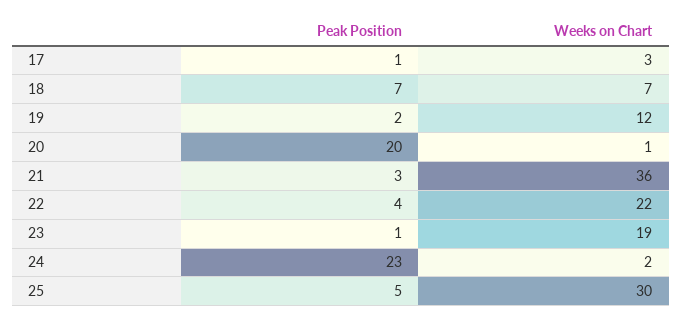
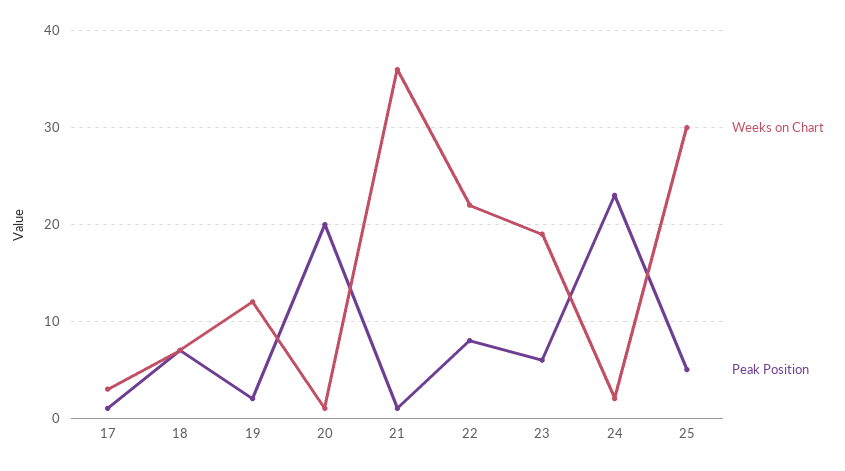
  {
    "Peak Position": {
      "17": 1,
      "18": 7,
      "19": 2,
      "20": 20,
-     "21": 3,
+     "21": 1,
-     "22": 4,
+     "22": 8,
-     "23": 1,
+     "23": 6,
      "24": 23,
      "25": 5
    },
    "Weeks on Chart": {
      "17": 3,
      "18": 7,
      "19": 12,
      "20": 1,
      "21": 36,
      "22": 22,
      "23": 19,
      "24": 2,
      "25": 30
    }
  }

